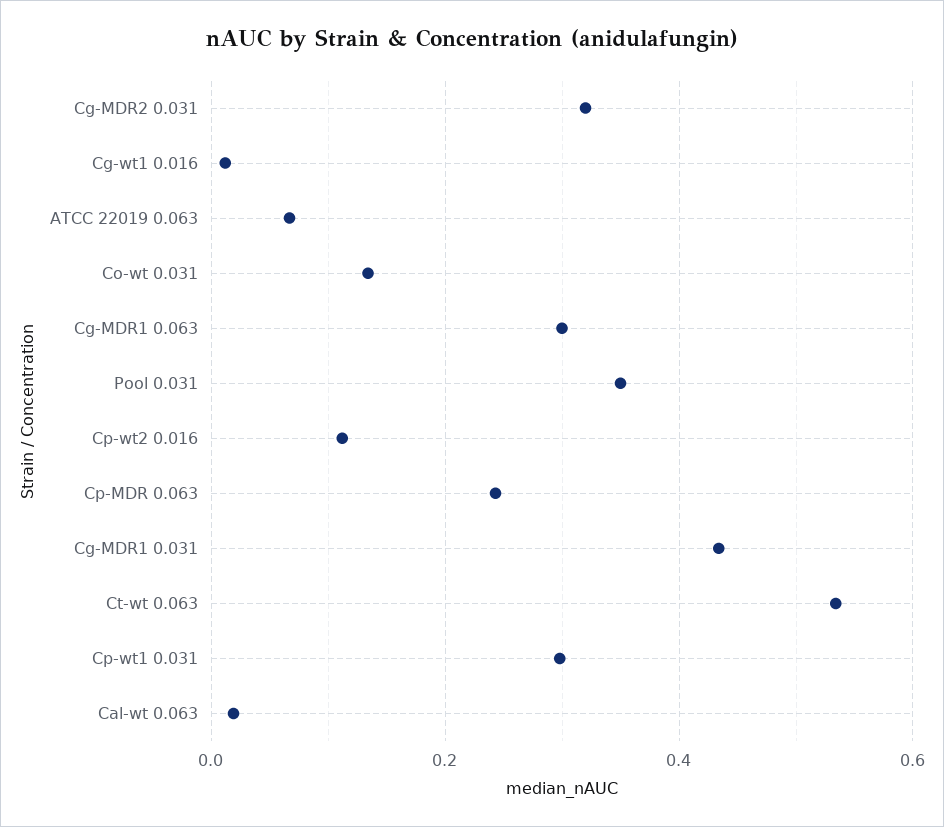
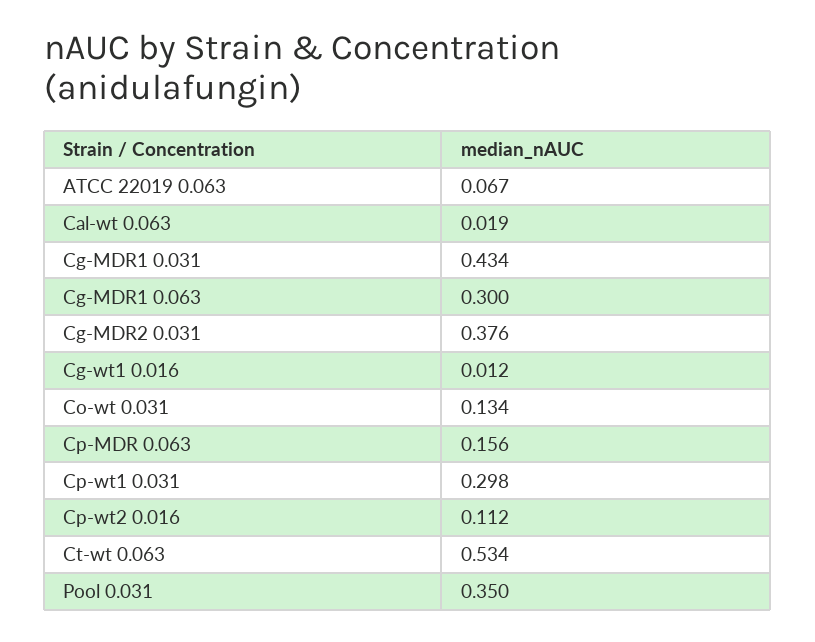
  {
-   "Cg-MDR2 0.031": 0.32,
+   "Cg-MDR2 0.031": 0.376,
    "Cg-wt1 0.016": 0.012,
    "ATCC 22019 0.063": 0.067,
    "Co-wt 0.031": 0.134,
    "Cg-MDR1 0.063": 0.3,
    "Pool 0.031": 0.35,
    "Cp-wt2 0.016": 0.112,
-   "Cp-MDR 0.063": 0.24,
+   "Cp-MDR 0.063": 0.156,
    "Cg-MDR1 0.031": 0.434,
    "Ct-wt 0.063": 0.534,
    "Cp-wt1 0.031": 0.298,
    "Cal-wt 0.063": 0.019
  }

